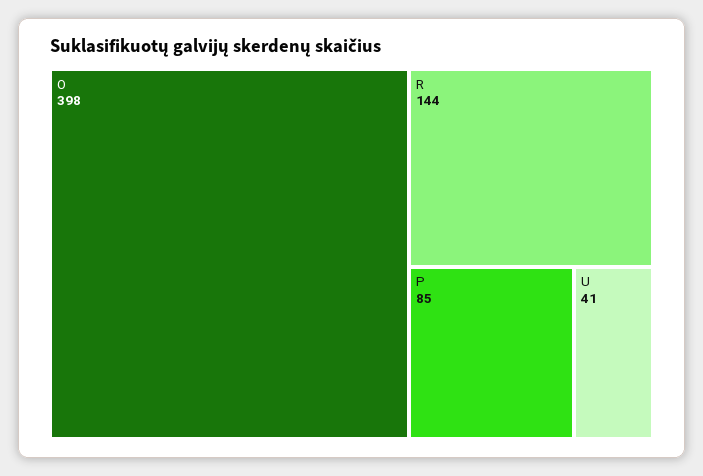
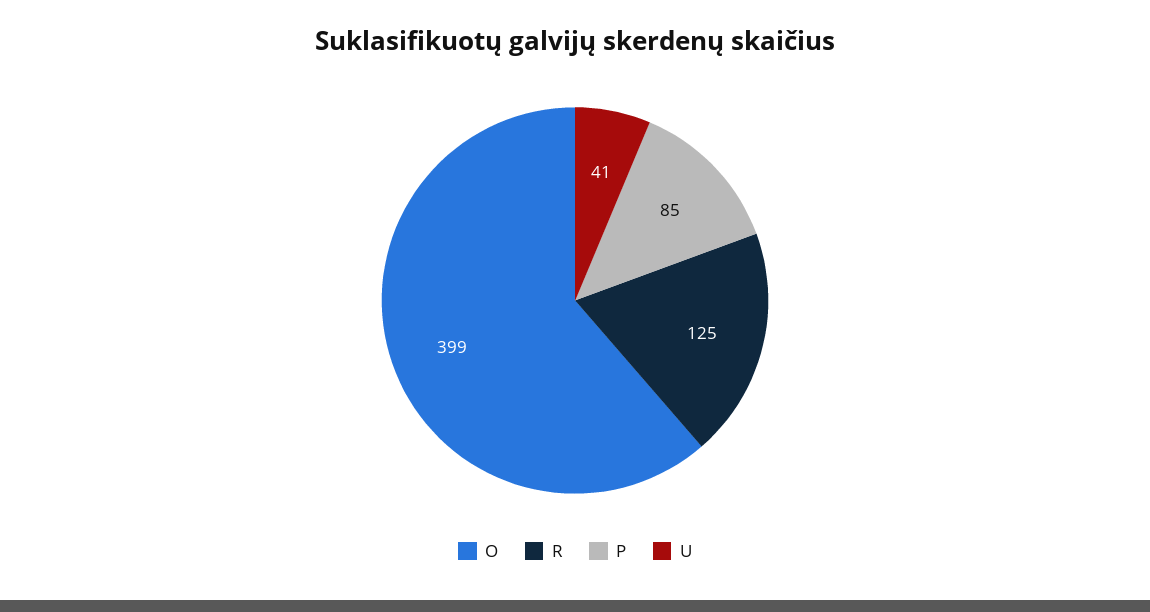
  {
-   "O": 398,
+   "O": 399,
-   "R": 144,
+   "R": 125,
    "P": 85,
    "U": 41
  }

